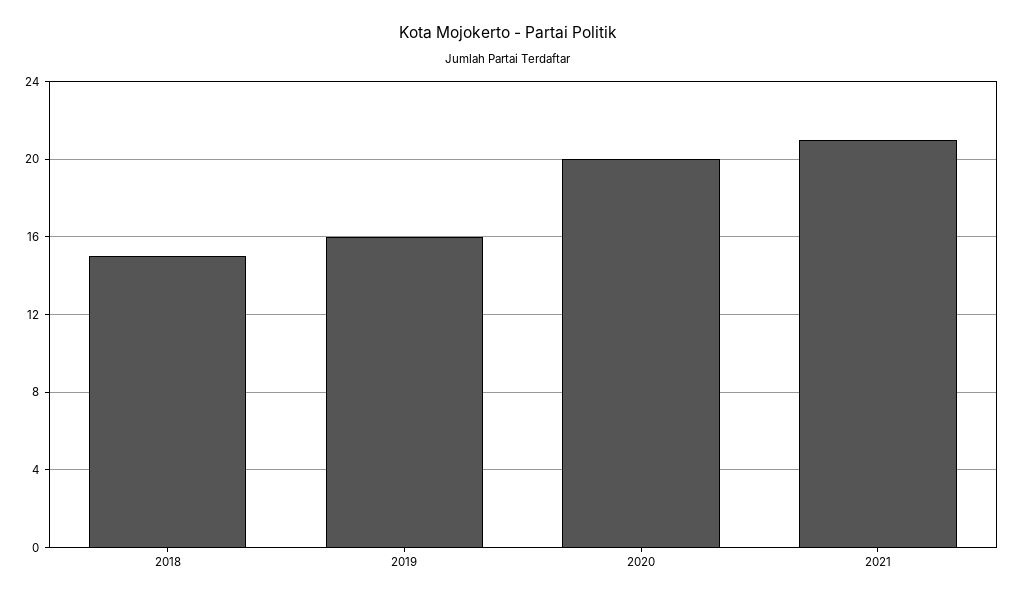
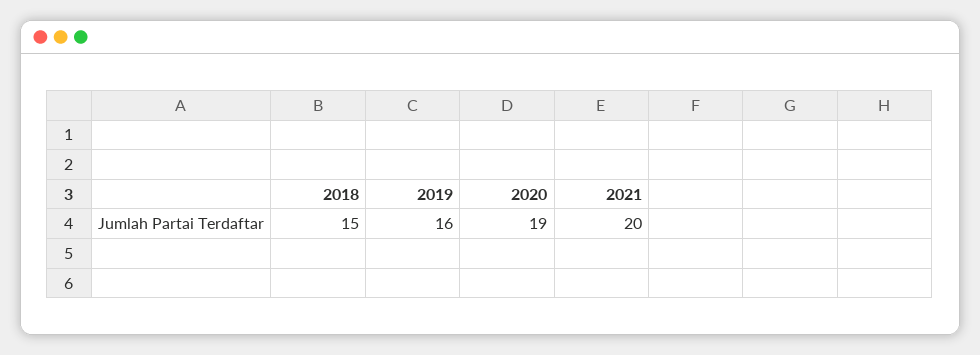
  {
    "2018": 15,
    "2019": 16,
-   "2020": 20,
+   "2020": 19,
-   "2021": 21
+   "2021": 20
  }

